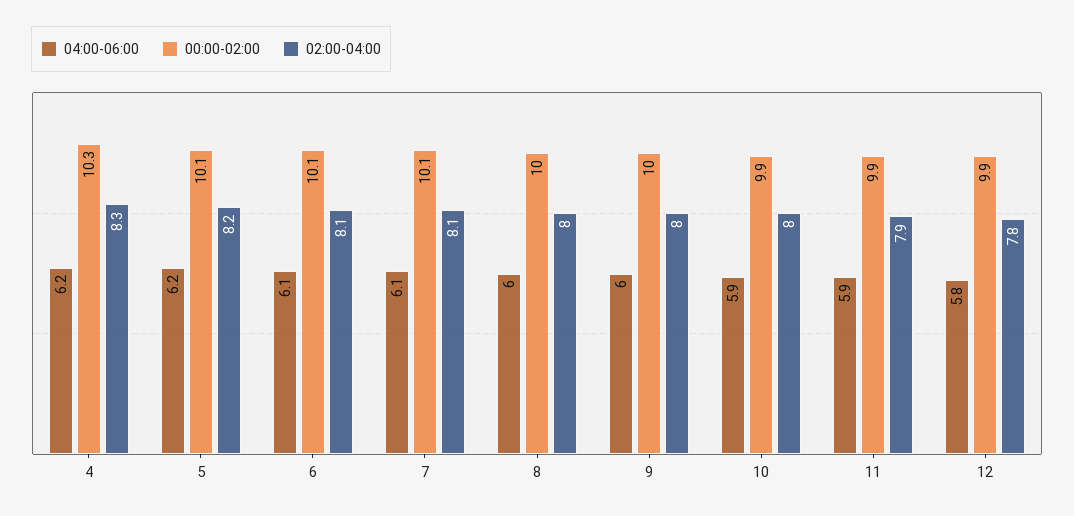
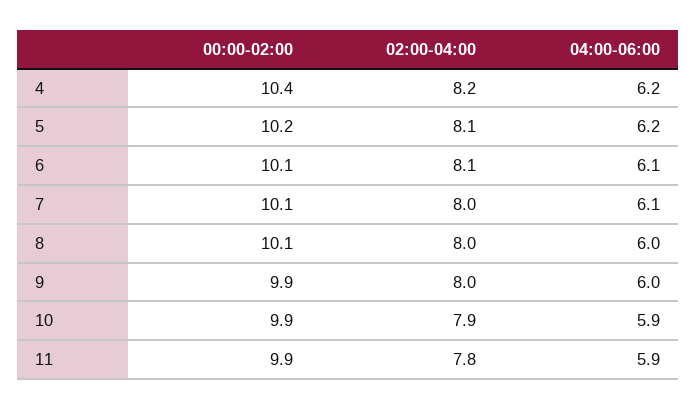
  {
    "04:00-06:00": {
      "4": 6.2,
      "5": 6.2,
      "6": 6.1,
      "7": 6.1,
      "8": 6,
      "9": 6,
      "10": 5.9,
-     "11": 5.9,
+     "11": 5.9
-     "12": 5.8
    },
    "00:00-02:00": {
-     "4": 10.3,
+     "4": 10.4,
-     "5": 10.1,
+     "5": 10.2,
      "6": 10.1,
      "7": 10.1,
-     "8": 10,
+     "8": 10.1,
-     "9": 10,
+     "9": 9.9,
      "10": 9.9,
-     "11": 9.9,
+     "11": 9.9
-     "12": 9.9
    },
    "02:00-04:00": {
-     "4": 8.3,
+     "4": 8.2,
-     "5": 8.2,
+     "5": 8.1,
      "6": 8.1,
-     "7": 8.1,
+     "7": 8,
      "8": 8,
      "9": 8,
-     "10": 8,
+     "10": 7.9,
-     "11": 7.9,
+     "11": 7.8
-     "12": 7.8
    }
  }

